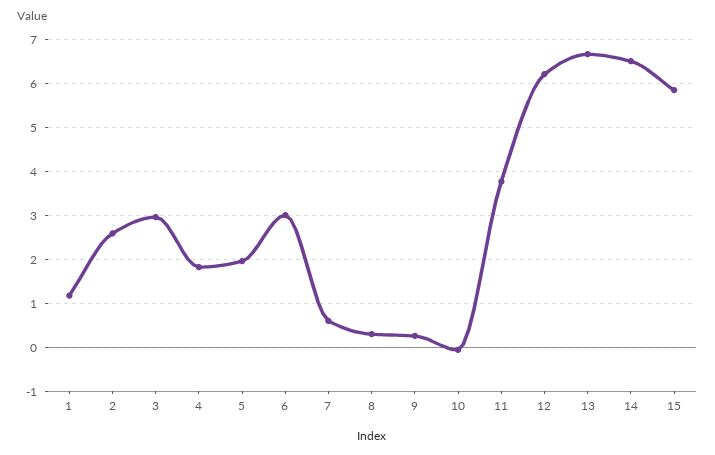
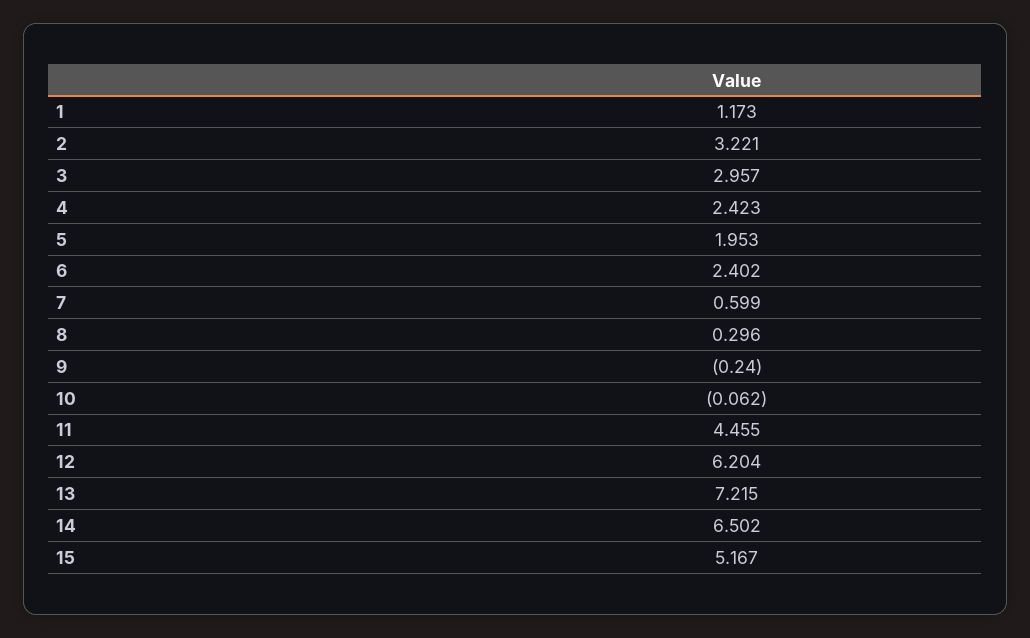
  {
    "1": 1.173,
-   "2": 2.6,
+   "2": 3.221,
    "3": 2.957,
-   "4": 1.8,
+   "4": 2.423,
    "5": 1.953,
-   "6": 3,
+   "6": 2.402,
    "7": 0.599,
    "8": 0.296,
-   "9": 0.2,
+   "9": -0.24,
    "10": -0.062,
-   "11": 3.8,
+   "11": 4.455,
    "12": 6.204,
-   "13": 6.6,
+   "13": 7.215,
    "14": 6.502,
-   "15": 5.8
+   "15": 5.167
  }

